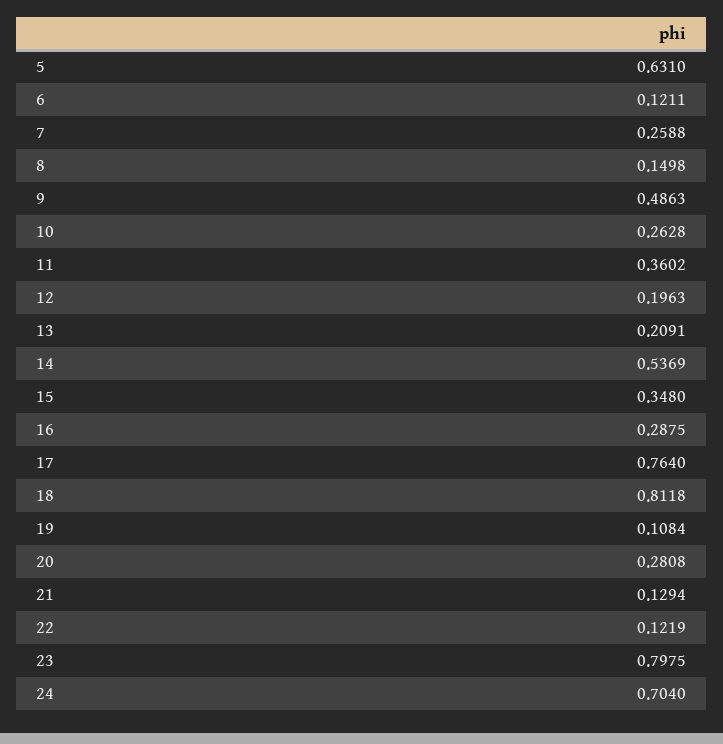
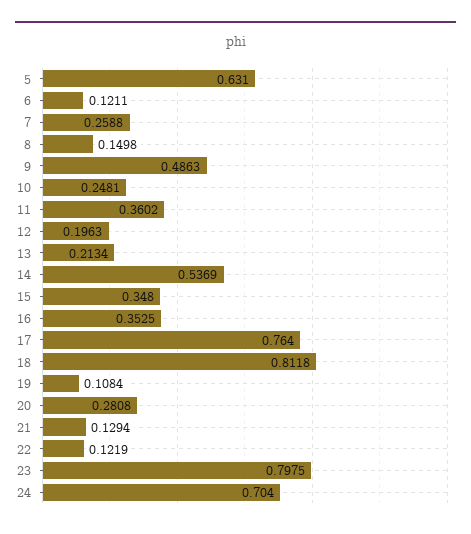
  {
    "5": 0.631,
    "6": 0.1211,
    "7": 0.2588,
    "8": 0.1498,
    "9": 0.4863,
-   "10": 0.2628,
+   "10": 0.2481,
    "11": 0.3602,
    "12": 0.1963,
-   "13": 0.2091,
+   "13": 0.2134,
    "14": 0.5369,
    "15": 0.348,
-   "16": 0.2875,
+   "16": 0.3525,
    "17": 0.764,
    "18": 0.8118,
    "19": 0.1084,
    "20": 0.2808,
    "21": 0.1294,
    "22": 0.1219,
    "23": 0.7975,
    "24": 0.704
  }

